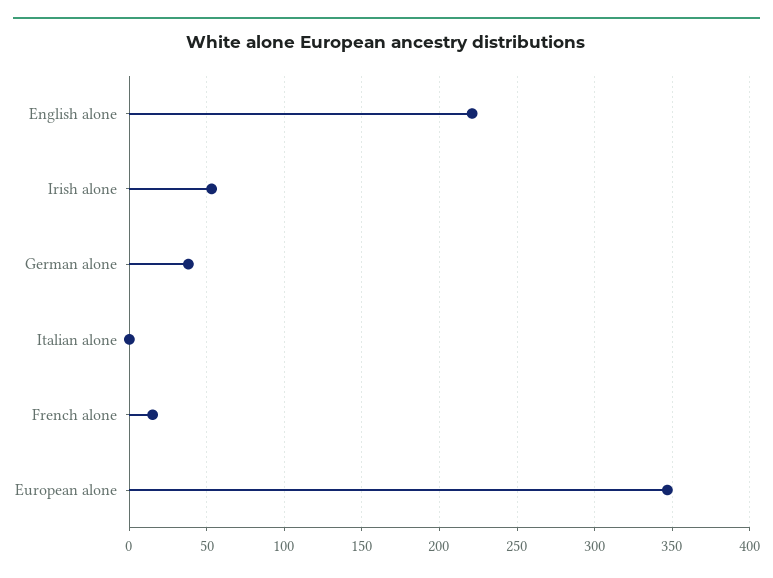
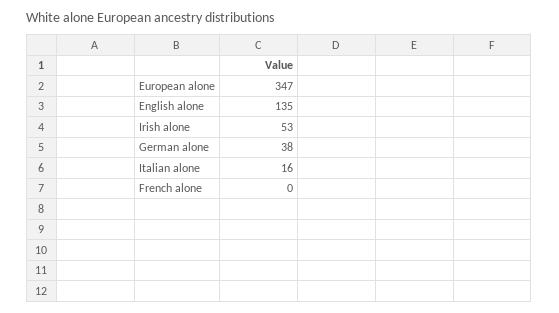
  {
-   "English alone": 220,
+   "English alone": 135,
    "Irish alone": 53,
    "German alone": 38,
-   "Italian alone": 0,
+   "Italian alone": 16,
-   "French alone": 15,
+   "French alone": 0,
    "European alone": 347
  }

